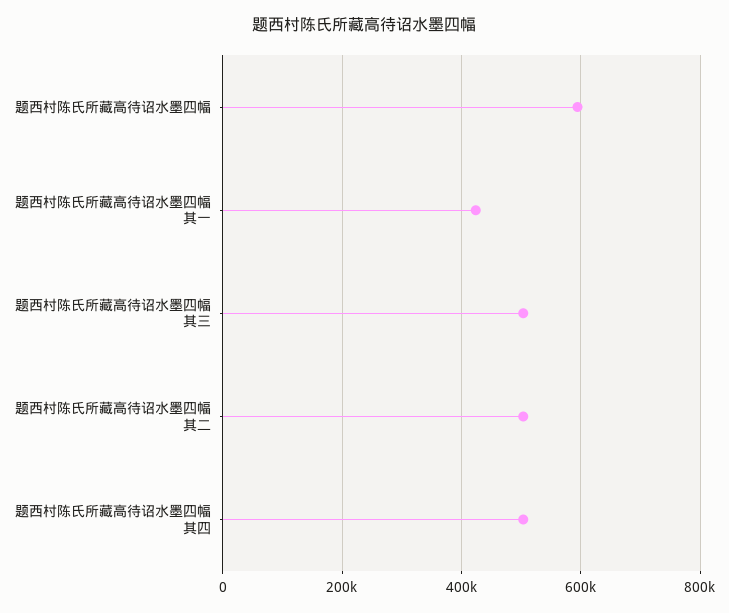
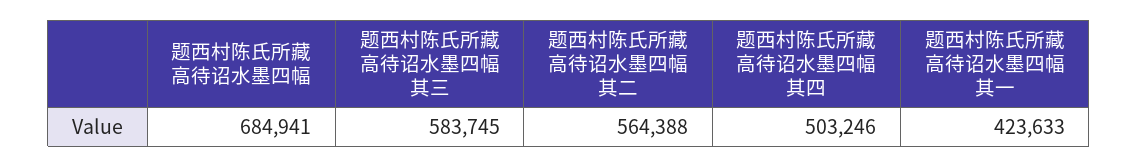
  {
-   "题西村陈氏所藏高待诏水墨四幅": 600000,
+   "题西村陈氏所藏高待诏水墨四幅": 684941,
    "题西村陈氏所藏高待诏水墨四幅 其一": 423633,
-   "题西村陈氏所藏高待诏水墨四幅 其三": 500000,
+   "题西村陈氏所藏高待诏水墨四幅 其三": 583745,
-   "题西村陈氏所藏高待诏水墨四幅 其二": 500000,
+   "题西村陈氏所藏高待诏水墨四幅 其二": 564388,
    "题西村陈氏所藏高待诏水墨四幅 其四": 503246
  }

